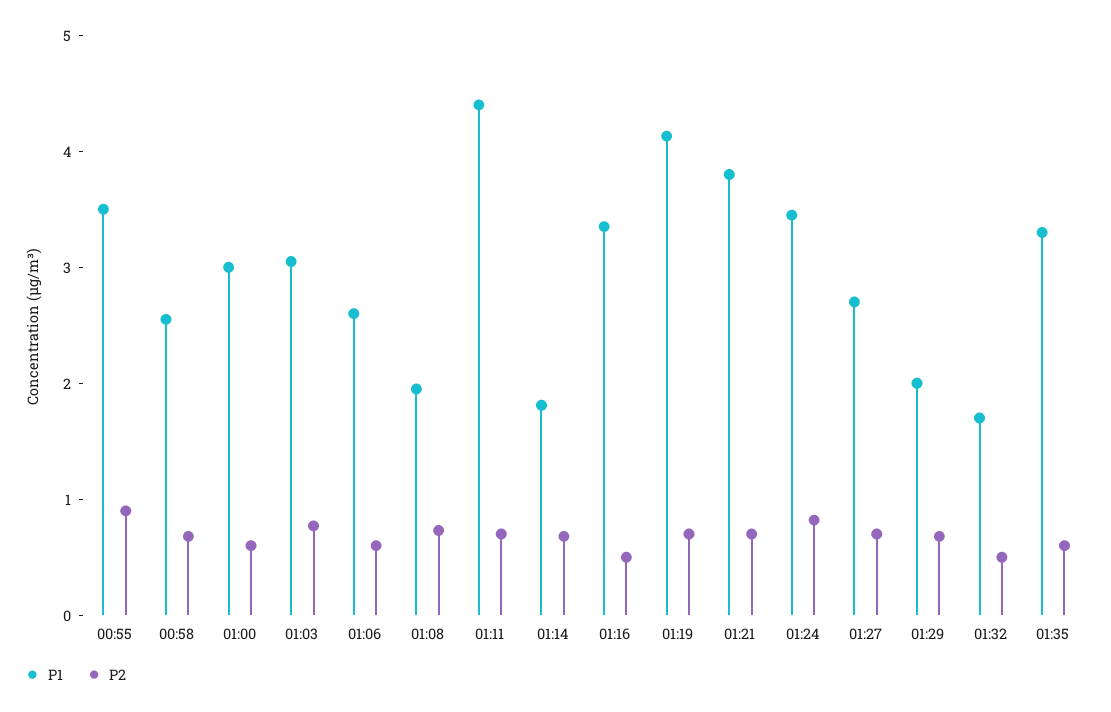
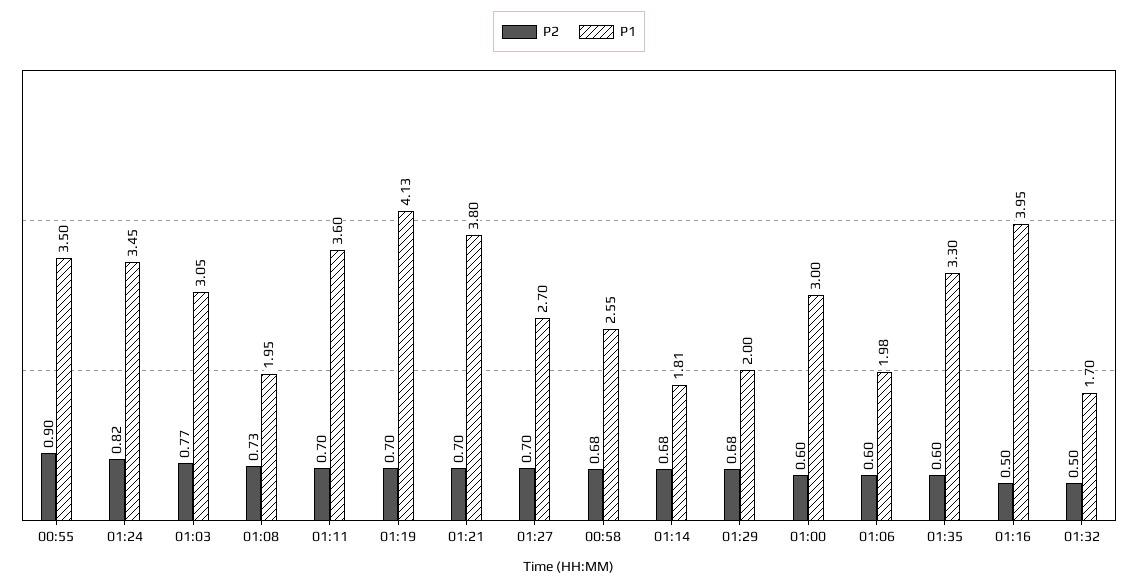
  {
    "P1": {
      "00:55": 3.5,
      "00:58": 2.55,
      "01:00": 3,
      "01:03": 3.05,
-     "01:06": 2.6,
+     "01:06": 1.98,
      "01:08": 1.95,
-     "01:11": 4.4,
+     "01:11": 3.6,
      "01:14": 1.81,
-     "01:16": 3.4,
+     "01:16": 3.95,
      "01:19": 4.13,
      "01:21": 3.8,
      "01:24": 3.45,
      "01:27": 2.7,
      "01:29": 2,
      "01:32": 1.7,
      "01:35": 3.3
    },
    "P2": {
      "00:55": 0.9,
      "00:58": 0.68,
      "01:00": 0.6,
      "01:03": 0.77,
      "01:06": 0.6,
      "01:08": 0.73,
      "01:11": 0.7,
      "01:14": 0.68,
      "01:16": 0.5,
      "01:19": 0.7,
      "01:21": 0.7,
      "01:24": 0.82,
      "01:27": 0.7,
      "01:29": 0.68,
      "01:32": 0.5,
      "01:35": 0.6
    }
  }

